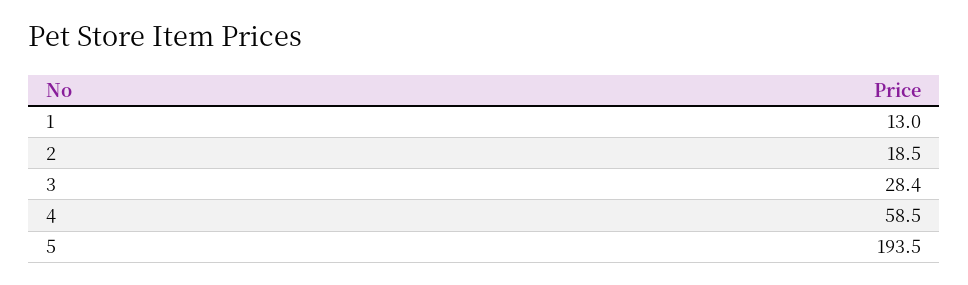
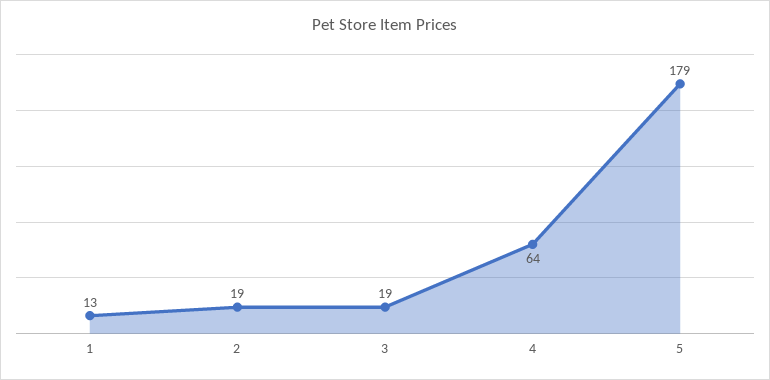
  {
    "1": 13,
    "2": 18.5,
-   "3": 28.4,
+   "3": 19,
-   "4": 58.5,
+   "4": 64,
-   "5": 193.5
+   "5": 179
  }

